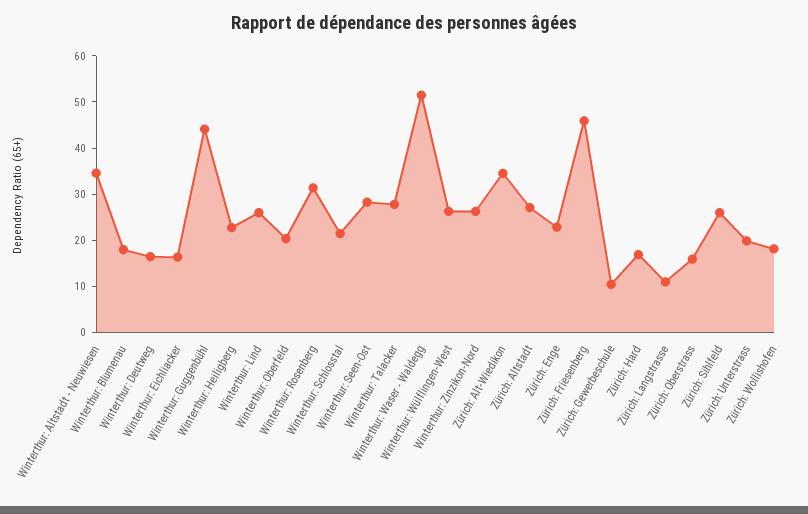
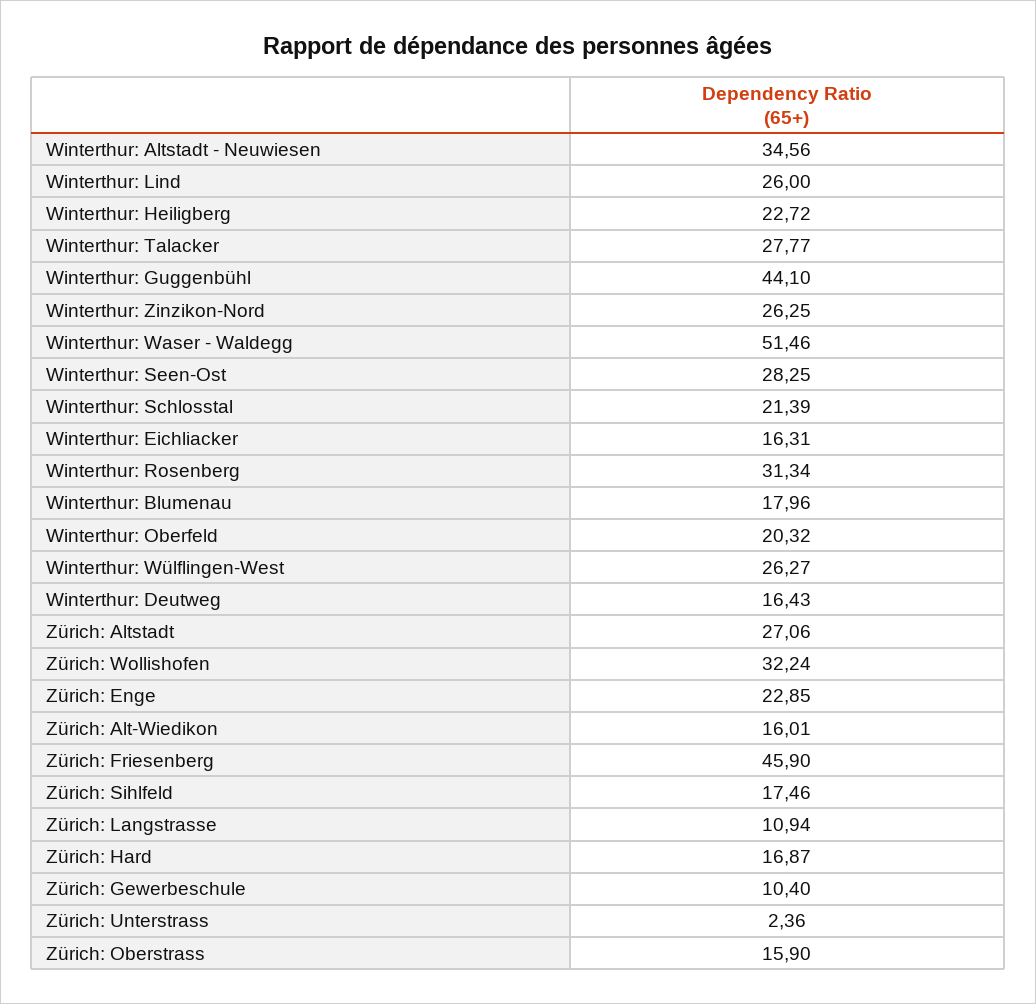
  {
    "Winterthur: Altstadt - Neuwiesen": 34.56,
    "Winterthur: Blumenau": 17.96,
    "Winterthur: Deutweg": 16.43,
    "Winterthur: Eichliacker": 16.31,
    "Winterthur: Guggenbühl": 44.1,
    "Winterthur: Heiligberg": 22.72,
    "Winterthur: Lind": 26,
    "Winterthur: Oberfeld": 20.32,
    "Winterthur: Rosenberg": 31.34,
    "Winterthur: Schlosstal": 21.39,
    "Winterthur: Seen-Ost": 28.25,
    "Winterthur: Talacker": 27.77,
    "Winterthur: Waser - Waldegg": 51.46,
    "Winterthur: Wülflingen-West": 26.27,
    "Winterthur: Zinzikon-Nord": 26.25,
-   "Zürich: Alt-Wiedikon": 34,
+   "Zürich: Alt-Wiedikon": 16.01,
    "Zürich: Altstadt": 27.06,
    "Zürich: Enge": 22.85,
    "Zürich: Friesenberg": 45.9,
    "Zürich: Gewerbeschule": 10.4,
    "Zürich: Hard": 16.87,
    "Zürich: Langstrasse": 10.94,
    "Zürich: Oberstrass": 15.9,
-   "Zürich: Sihlfeld": 26,
+   "Zürich: Sihlfeld": 17.46,
-   "Zürich: Unterstrass": 20,
+   "Zürich: Unterstrass": 2.36,
-   "Zürich: Wollishofen": 18
+   "Zürich: Wollishofen": 32.24
  }

